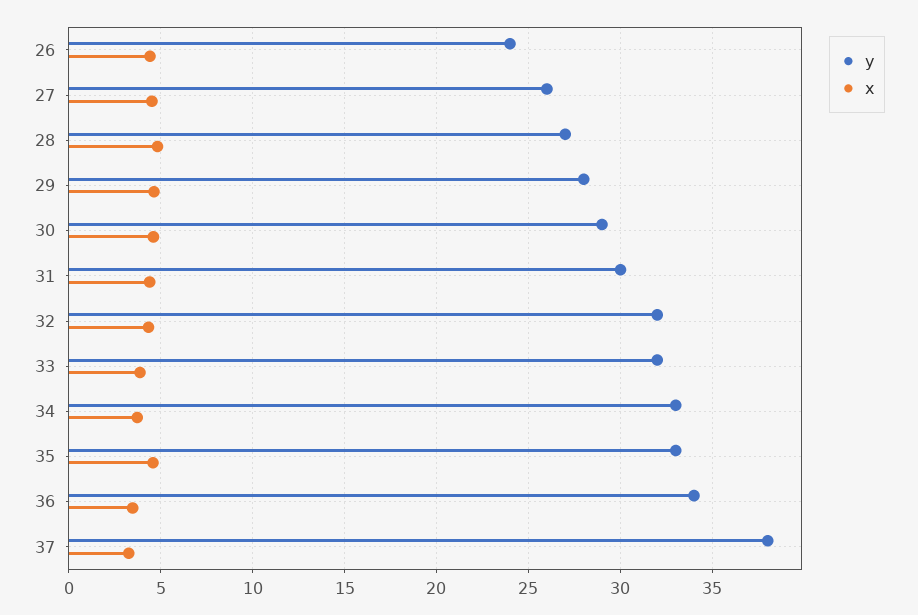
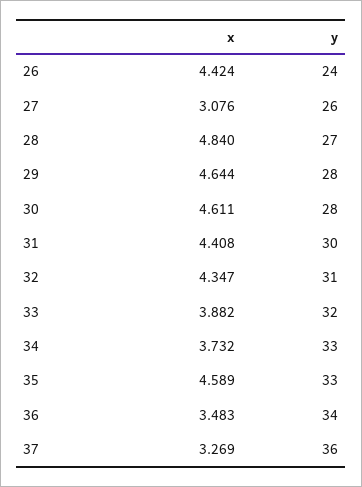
  {
    "y": {
      "26": 24,
      "27": 26,
      "28": 27,
      "29": 28,
-     "30": 29,
+     "30": 28,
      "31": 30,
-     "32": 32,
+     "32": 31,
      "33": 32,
      "34": 33,
      "35": 33,
      "36": 34,
-     "37": 38
+     "37": 36
    },
    "x": {
      "26": 4.424,
-     "27": 4.5,
+     "27": 3.076,
      "28": 4.84,
      "29": 4.644,
      "30": 4.611,
      "31": 4.408,
      "32": 4.347,
      "33": 3.882,
      "34": 3.732,
      "35": 4.589,
      "36": 3.483,
      "37": 3.269
    }
  }

